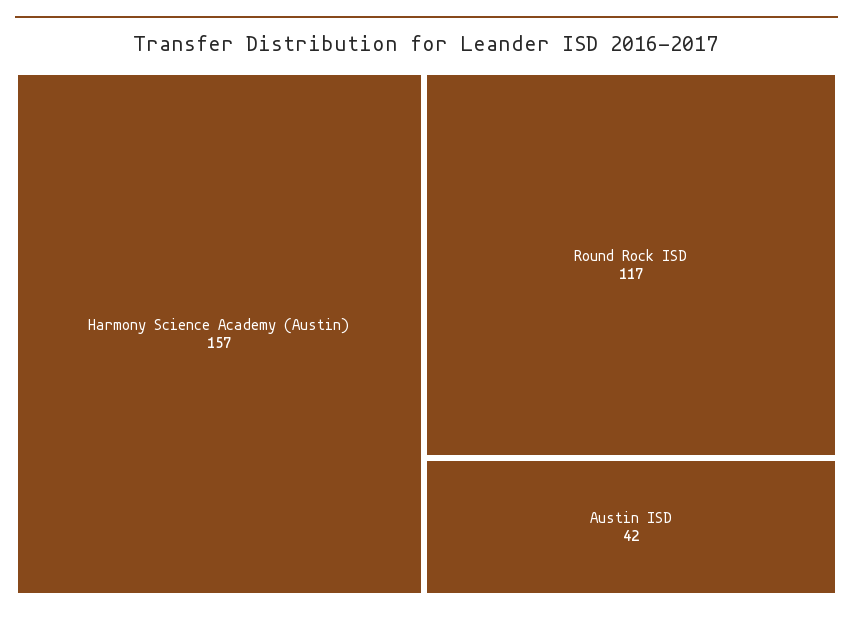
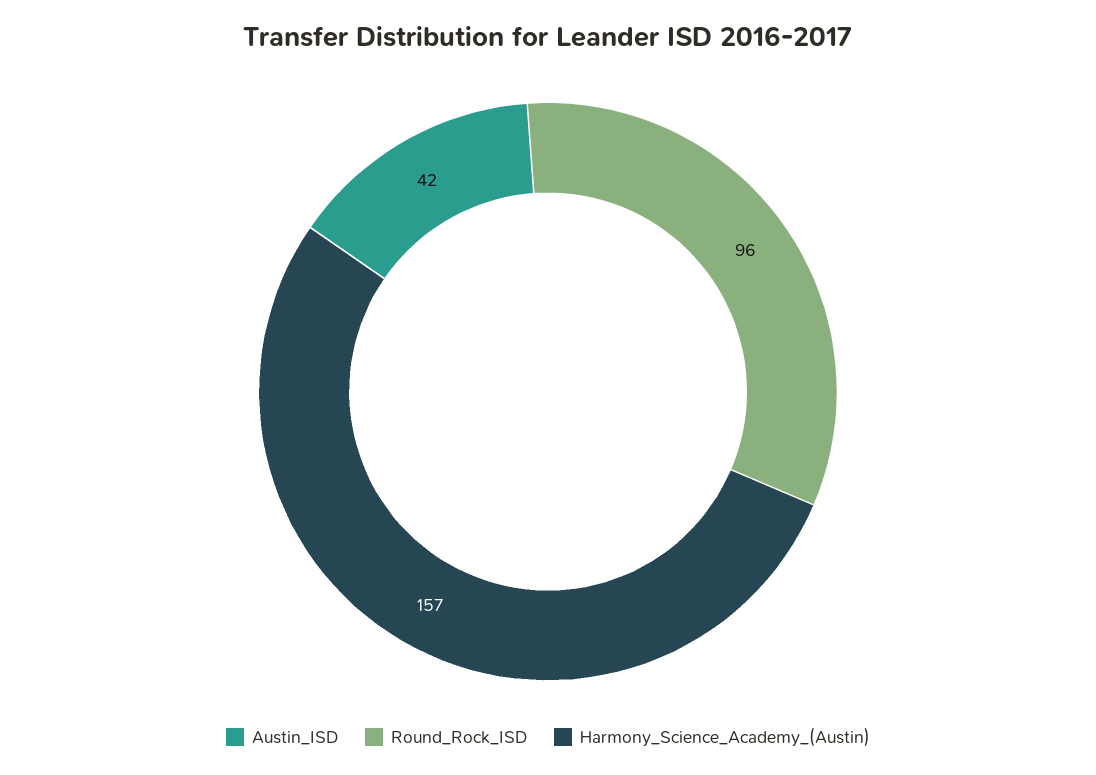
  {
    "Harmony Science Academy (Austin)": 157,
-   "Round Rock ISD": 117,
+   "Round Rock ISD": 96,
    "Austin ISD": 42
  }

